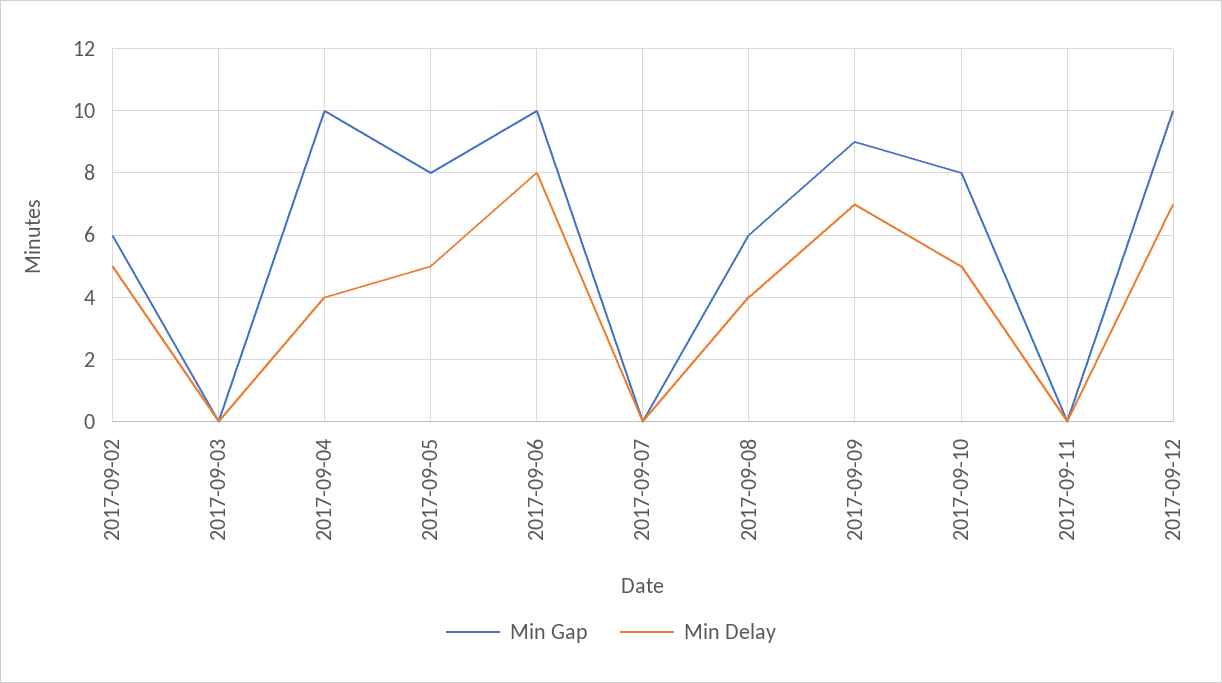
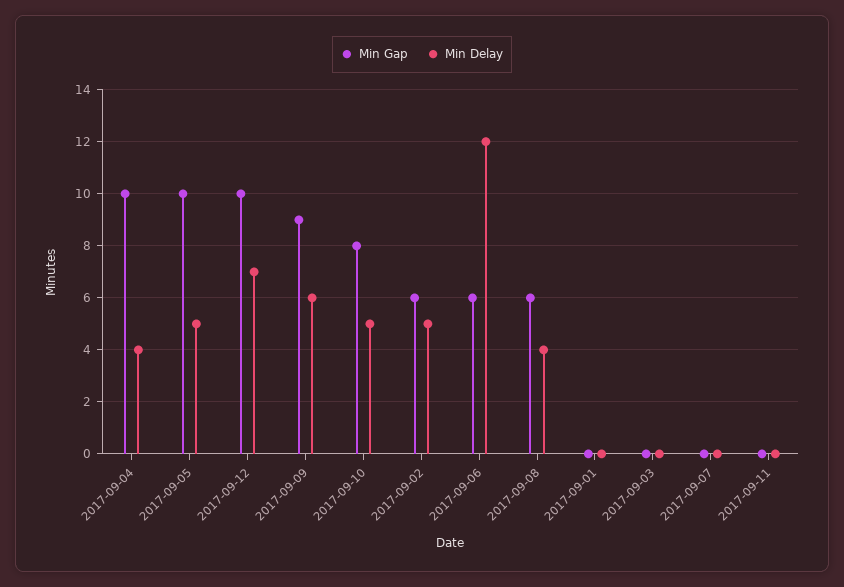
  {
    "Min Gap": {
      "2017-09-02": 6,
      "2017-09-03": 0,
      "2017-09-04": 10,
-     "2017-09-05": 8,
+     "2017-09-05": 10,
-     "2017-09-06": 10,
+     "2017-09-06": 6,
      "2017-09-07": 0,
      "2017-09-08": 6,
      "2017-09-09": 9,
      "2017-09-10": 8,
      "2017-09-11": 0,
-     "2017-09-12": 10
+     "2017-09-12": 10,
+     "2017-09-01": 0
    },
    "Min Delay": {
      "2017-09-02": 5,
      "2017-09-03": 0,
      "2017-09-04": 4,
      "2017-09-05": 5,
-     "2017-09-06": 8,
+     "2017-09-06": 12,
      "2017-09-07": 0,
      "2017-09-08": 4,
-     "2017-09-09": 7,
+     "2017-09-09": 6,
      "2017-09-10": 5,
      "2017-09-11": 0,
-     "2017-09-12": 7
+     "2017-09-12": 7,
+     "2017-09-01": 0
    }
  }

